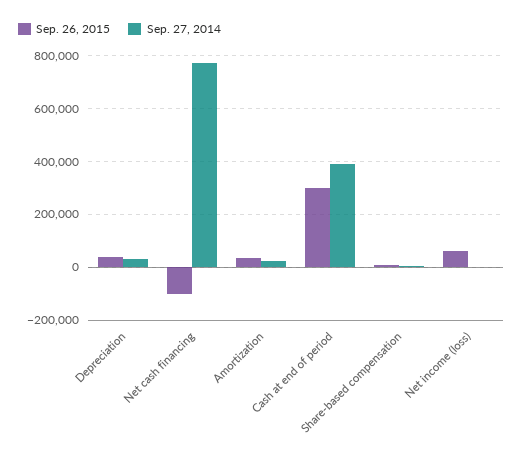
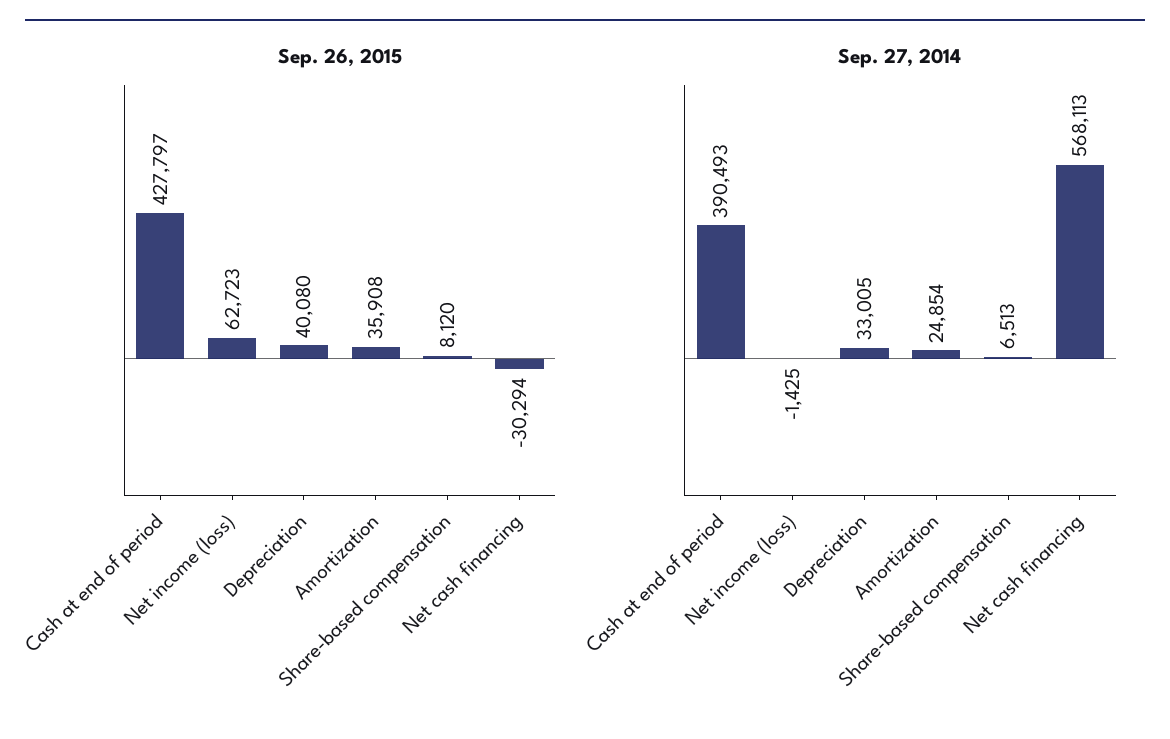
  {
    "Sep. 26, 2015": {
      "Depreciation": 40080,
-     "Net cash financing": -100000,
+     "Net cash financing": -30294,
      "Amortization": 35908,
-     "Cash at end of period": 300000,
+     "Cash at end of period": 427797,
      "Share-based compensation": 8120,
      "Net income (loss)": 62723
    },
    "Sep. 27, 2014": {
      "Depreciation": 33005,
-     "Net cash financing": 775000,
+     "Net cash financing": 568113,
      "Amortization": 24854,
      "Cash at end of period": 390493,
      "Share-based compensation": 6513,
      "Net income (loss)": -1425
    }
  }

